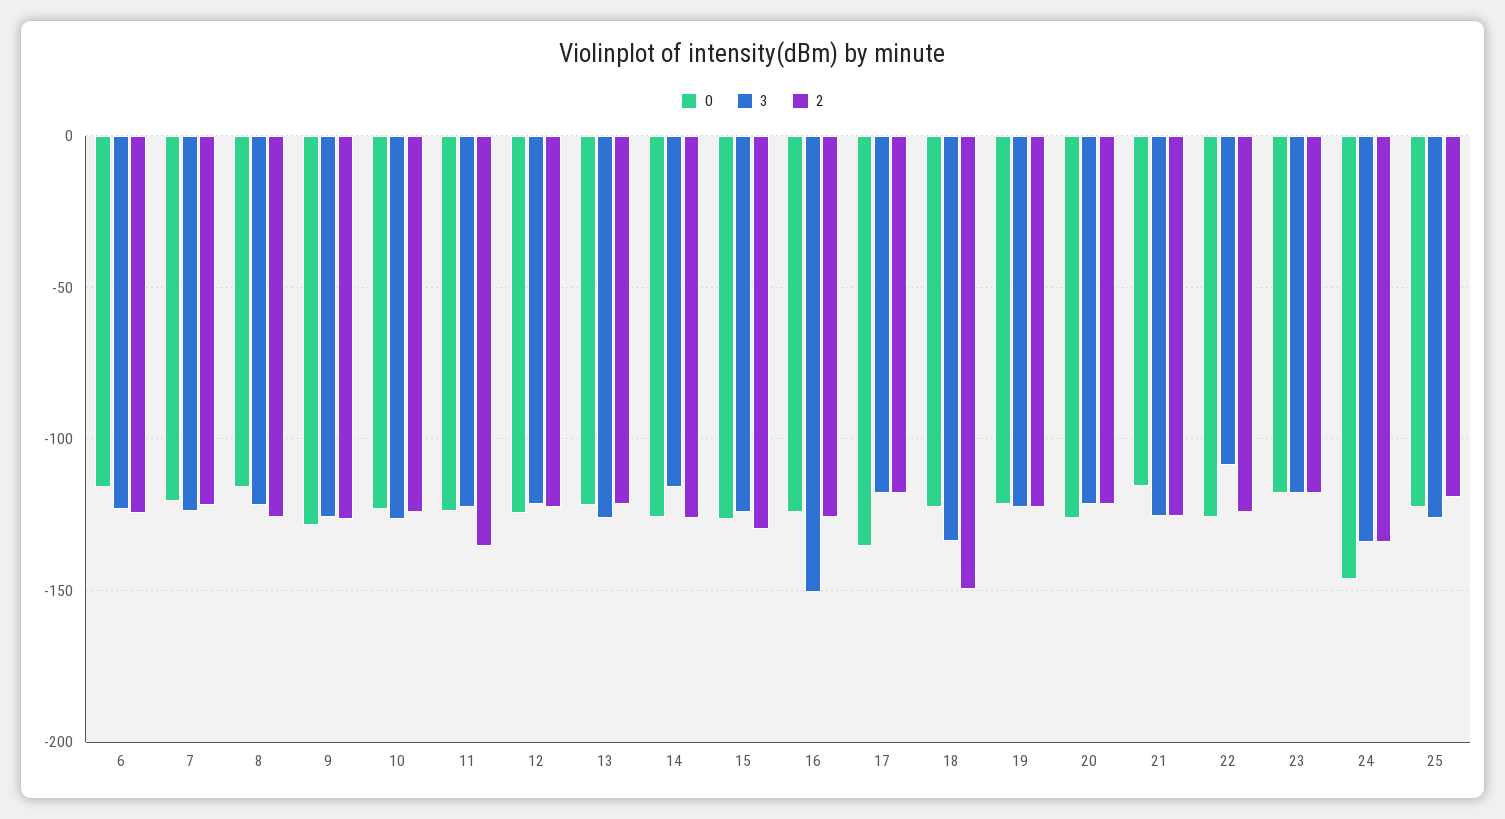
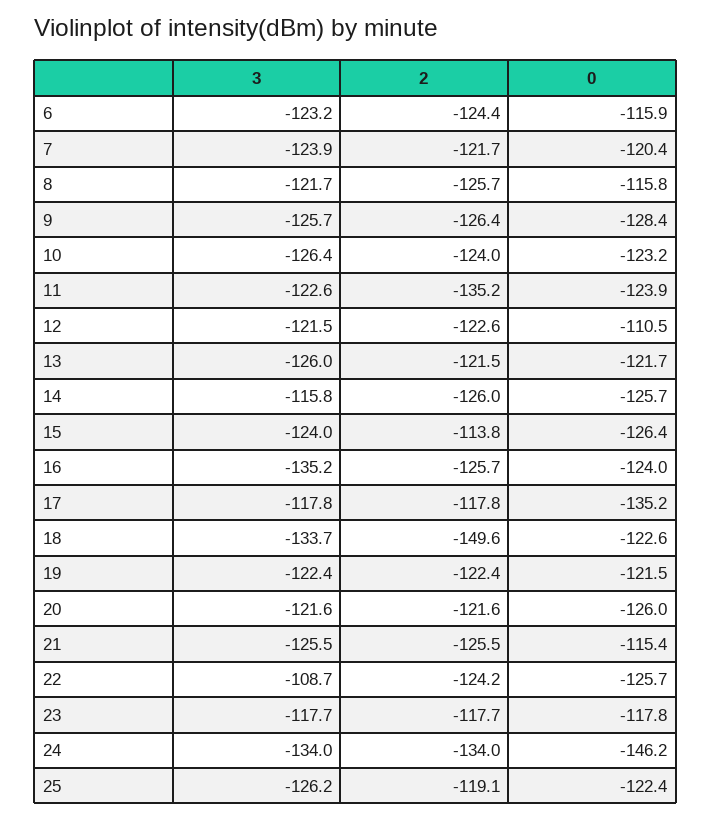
  {
    "0": {
      "6": -115.9,
      "7": -120.4,
      "8": -115.8,
      "9": -128.4,
      "10": -123.2,
      "11": -123.9,
-     "12": -125,
+     "12": -110.5,
      "13": -121.7,
      "14": -125.7,
      "15": -126.4,
      "16": -124,
      "17": -135.2,
      "18": -122.6,
      "19": -121.5,
      "20": -126,
      "21": -115.4,
      "22": -125.7,
      "23": -117.8,
      "24": -146.2,
      "25": -122.4
    },
    "3": {
      "6": -123.2,
      "7": -123.9,
      "8": -121.7,
      "9": -125.7,
      "10": -126.4,
      "11": -122.6,
      "12": -121.5,
      "13": -126,
      "14": -115.8,
      "15": -124,
-     "16": -150,
+     "16": -135.2,
      "17": -117.8,
      "18": -133.7,
      "19": -122.4,
      "20": -121.6,
      "21": -125.5,
      "22": -108.7,
      "23": -117.7,
      "24": -134,
      "25": -126.2
    },
    "2": {
      "6": -124.4,
      "7": -121.7,
      "8": -125.7,
      "9": -126.4,
      "10": -124,
      "11": -135.2,
      "12": -122.6,
      "13": -121.5,
      "14": -126,
-     "15": -130,
+     "15": -113.8,
      "16": -125.7,
      "17": -117.8,
      "18": -149.6,
      "19": -122.4,
      "20": -121.6,
      "21": -125.5,
      "22": -124.2,
      "23": -117.7,
      "24": -134,
      "25": -119.1
    }
  }

